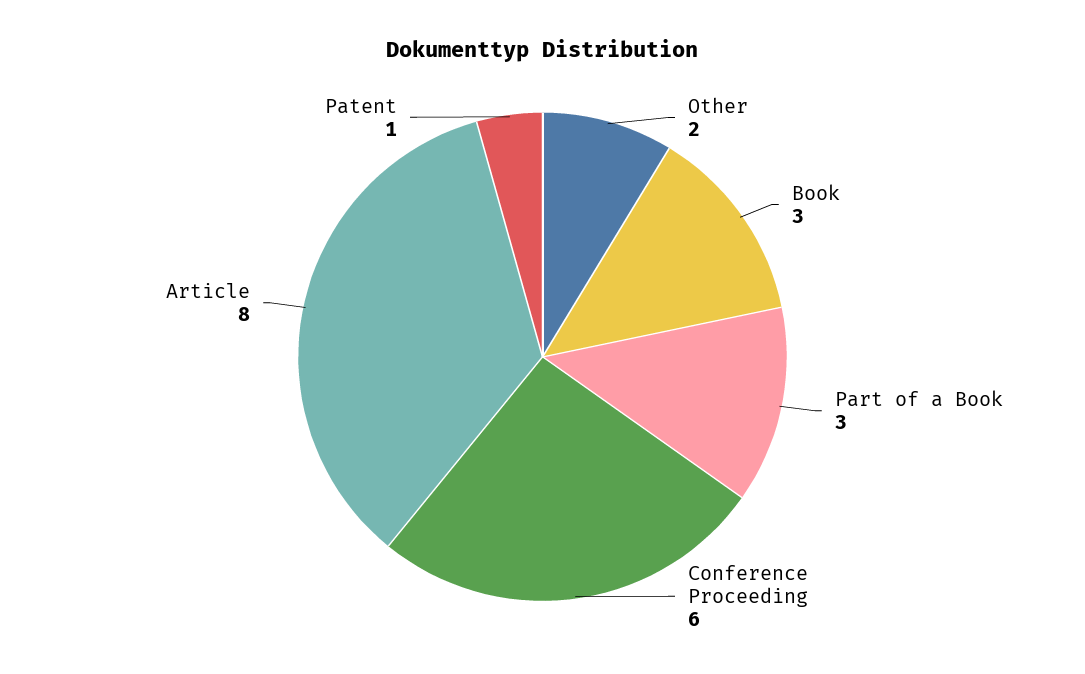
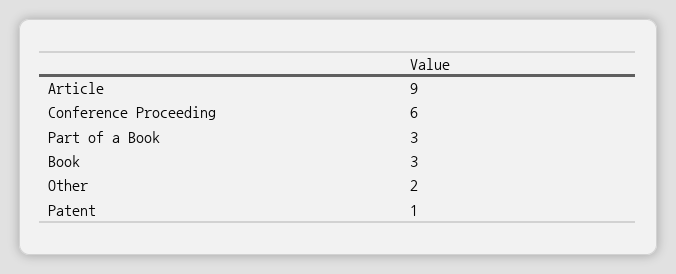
  {
    "Other": 2,
    "Book": 3,
    "Part of a Book": 3,
    "Conference Proceeding": 6,
-   "Article": 8,
+   "Article": 9,
    "Patent": 1
  }

